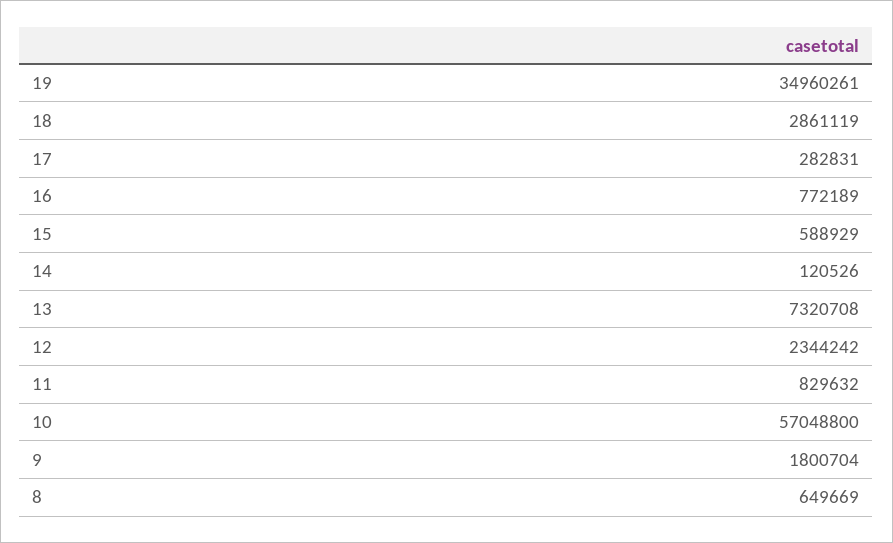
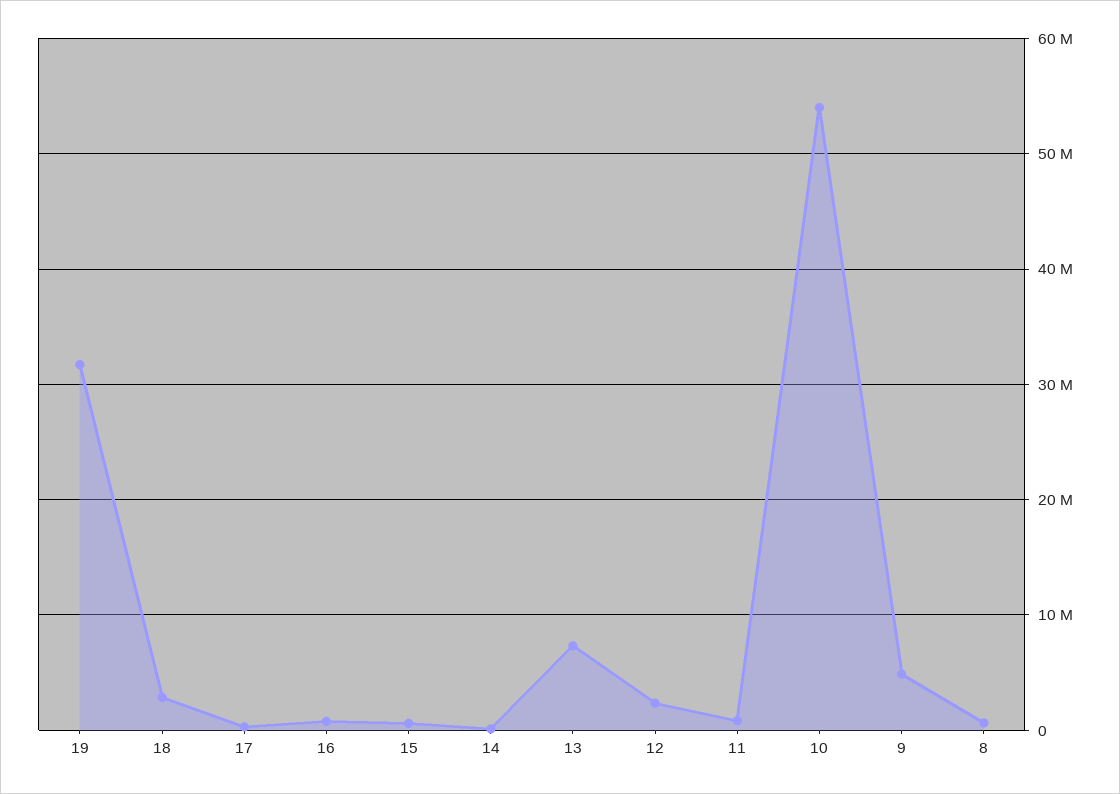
  {
-   "19": 34960261,
+   "19": 32000000,
    "18": 2861119,
    "17": 282831,
    "16": 772189,
    "15": 588929,
    "14": 120526,
    "13": 7320708,
    "12": 2344242,
    "11": 829632,
-   "10": 57048800,
+   "10": 54000000,
-   "9": 1800704,
+   "9": 5000000,
    "8": 649669
  }

